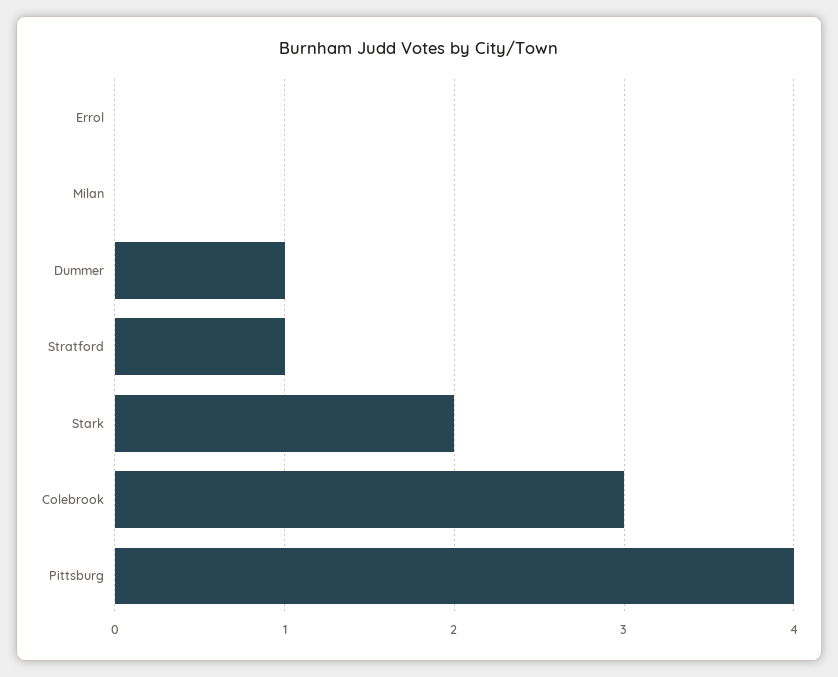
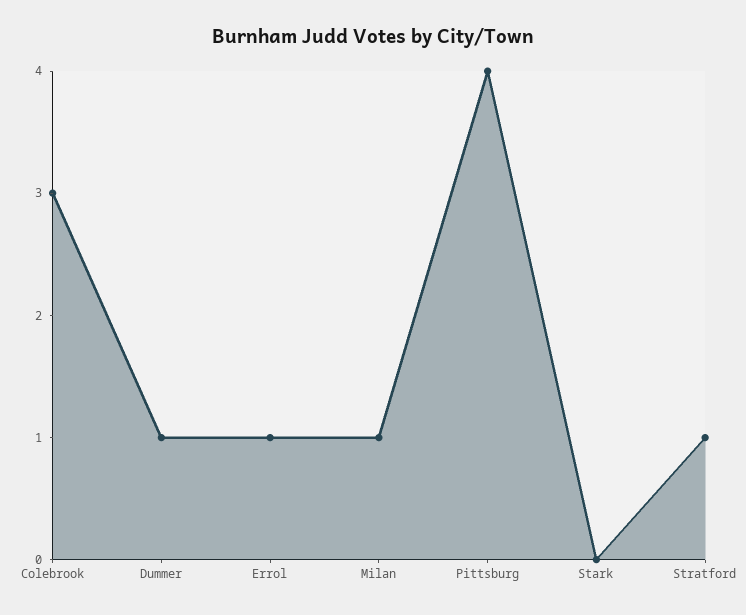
  {
-   "Errol": 0,
+   "Errol": 1,
-   "Milan": 0,
+   "Milan": 1,
    "Dummer": 1,
    "Stratford": 1,
-   "Stark": 2,
+   "Stark": 0,
    "Colebrook": 3,
    "Pittsburg": 4
  }

